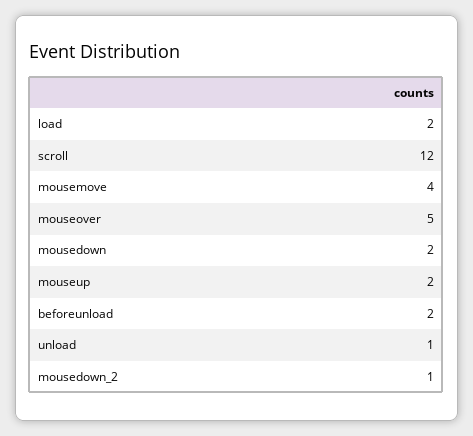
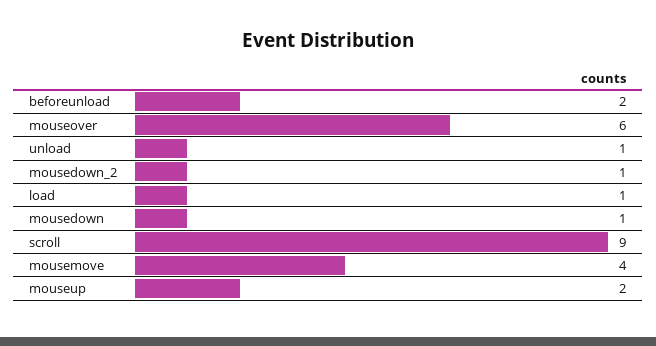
  {
-   "load": 2,
+   "load": 1,
-   "scroll": 12,
+   "scroll": 9,
    "mousemove": 4,
-   "mouseover": 5,
+   "mouseover": 6,
-   "mousedown": 2,
+   "mousedown": 1,
    "mouseup": 2,
    "beforeunload": 2,
    "unload": 1,
    "mousedown_2": 1
  }

